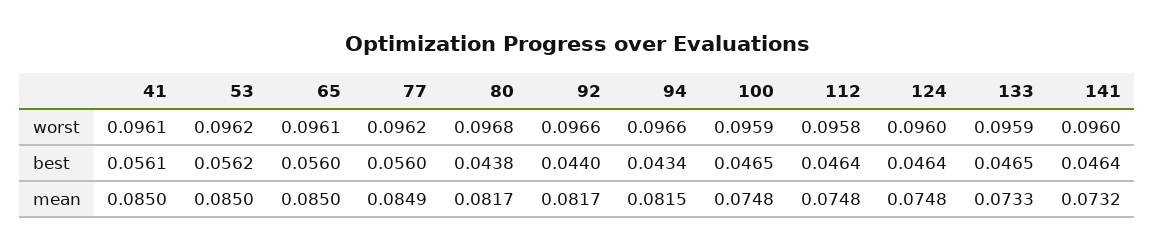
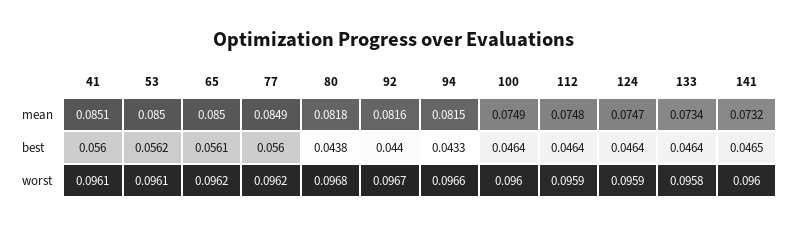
  {
    "41": {
      "worst": 0.0961,
-     "best": 0.0561,
+     "best": 0.056,
-     "mean": 0.085
+     "mean": 0.0851
    },
    "53": {
-     "worst": 0.0962,
+     "worst": 0.0961,
      "best": 0.0562,
      "mean": 0.085
    },
    "65": {
-     "worst": 0.0961,
+     "worst": 0.0962,
-     "best": 0.056,
+     "best": 0.0561,
      "mean": 0.085
    },
    "77": {
      "worst": 0.0962,
      "best": 0.056,
      "mean": 0.0849
    },
    "80": {
      "worst": 0.0968,
      "best": 0.0438,
-     "mean": 0.0817
+     "mean": 0.0818
    },
    "92": {
-     "worst": 0.0966,
+     "worst": 0.0967,
      "best": 0.044,
-     "mean": 0.0817
+     "mean": 0.0816
    },
    "94": {
      "worst": 0.0966,
-     "best": 0.0434,
+     "best": 0.0433,
      "mean": 0.0815
    },
    "100": {
-     "worst": 0.0959,
+     "worst": 0.096,
-     "best": 0.0465,
+     "best": 0.0464,
-     "mean": 0.0748
+     "mean": 0.0749
    },
    "112": {
-     "worst": 0.0958,
+     "worst": 0.0959,
      "best": 0.0464,
      "mean": 0.0748
    },
    "124": {
-     "worst": 0.096,
+     "worst": 0.0959,
      "best": 0.0464,
-     "mean": 0.0748
+     "mean": 0.0747
    },
    "133": {
-     "worst": 0.0959,
+     "worst": 0.0958,
-     "best": 0.0465,
+     "best": 0.0464,
-     "mean": 0.0733
+     "mean": 0.0734
    },
    "141": {
      "worst": 0.096,
-     "best": 0.0464,
+     "best": 0.0465,
      "mean": 0.0732
    }
  }

